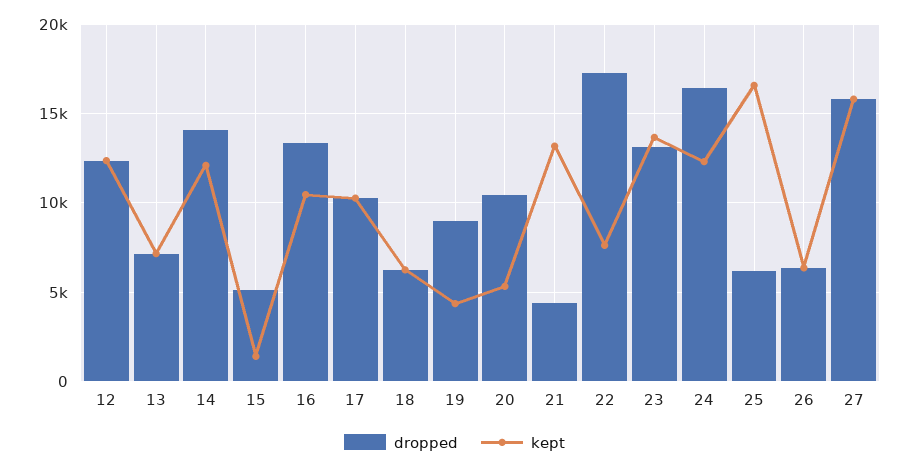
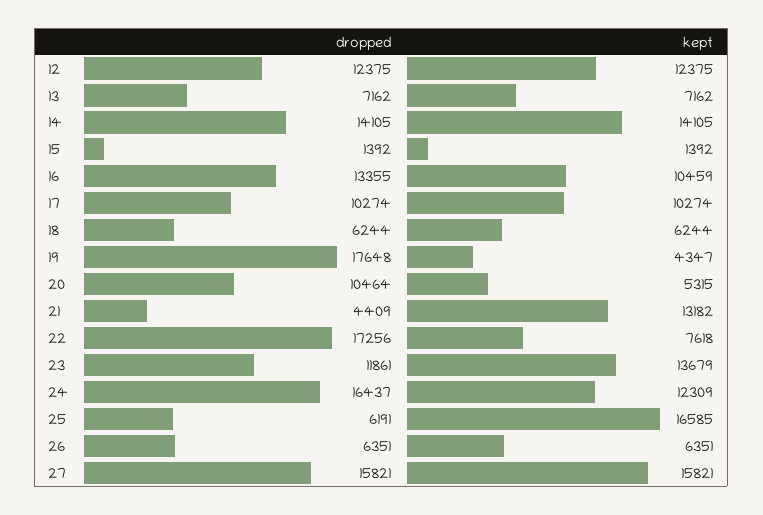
  {
    "dropped": {
      "12": 12375,
      "13": 7162,
      "14": 14105,
-     "15": 5000,
+     "15": 1392,
      "16": 13355,
      "17": 10274,
      "18": 6244,
-     "19": 9000,
+     "19": 17648,
      "20": 10464,
      "21": 4409,
      "22": 17256,
-     "23": 13000,
+     "23": 11861,
      "24": 16437,
      "25": 6191,
      "26": 6351,
      "27": 15821
    },
    "kept": {
      "12": 12375,
      "13": 7162,
-     "14": 12000,
+     "14": 14105,
      "15": 1392,
      "16": 10459,
      "17": 10274,
      "18": 6244,
      "19": 4347,
      "20": 5315,
      "21": 13182,
      "22": 7618,
      "23": 13679,
      "24": 12309,
      "25": 16585,
      "26": 6351,
      "27": 15821
    }
  }

